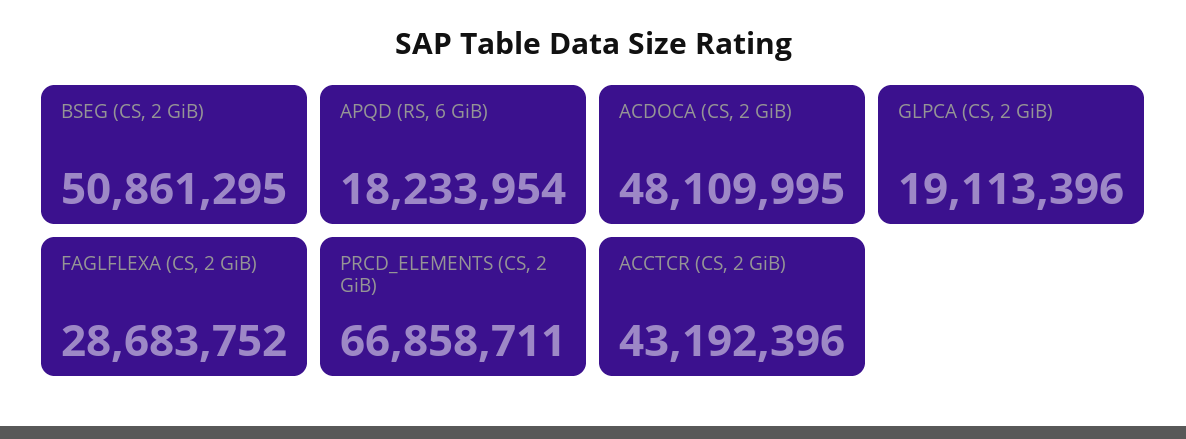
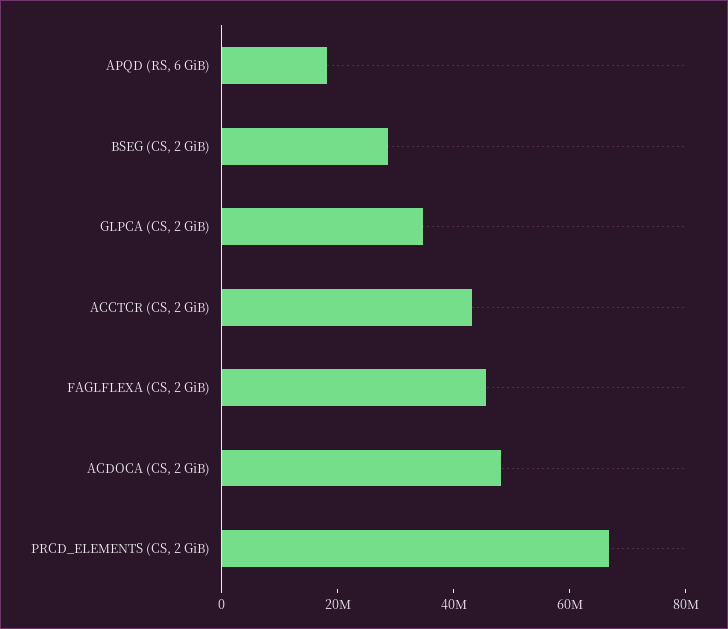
  {
-   "BSEG (CS, 2 GiB)": 50861295,
+   "BSEG (CS, 2 GiB)": 30000000,
    "APQD (RS, 6 GiB)": 18233954,
    "ACDOCA (CS, 2 GiB)": 48109995,
-   "GLPCA (CS, 2 GiB)": 19113396,
+   "GLPCA (CS, 2 GiB)": 35000000,
-   "FAGLFLEXA (CS, 2 GiB)": 28683752,
+   "FAGLFLEXA (CS, 2 GiB)": 45000000,
    "PRCD_ELEMENTS (CS, 2 GiB)": 66858711,
    "ACCTCR (CS, 2 GiB)": 43192396
  }

